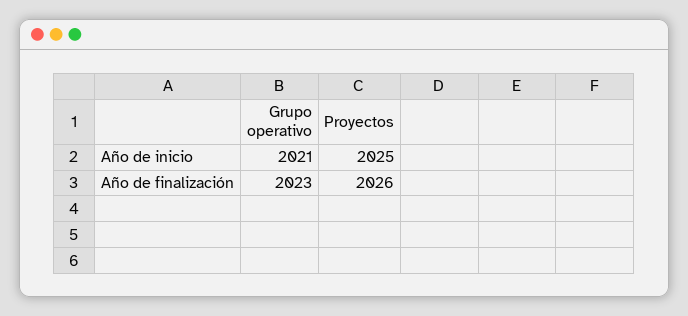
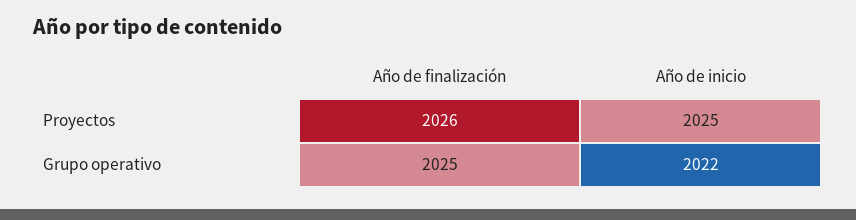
  {
    "Grupo operativo": {
-     "Año de inicio": 2021,
+     "Año de inicio": 2022,
-     "Año de finalización": 2023
+     "Año de finalización": 2025
    },
    "Proyectos": {
      "Año de inicio": 2025,
      "Año de finalización": 2026
    }
  }

